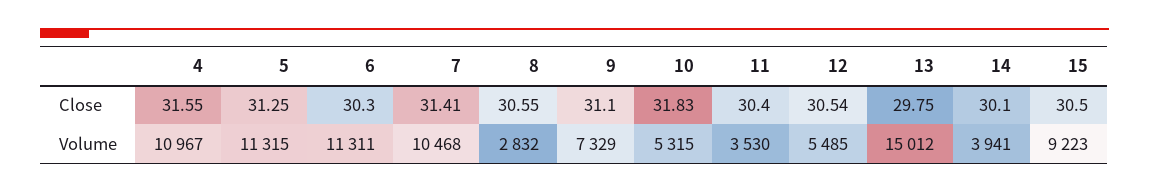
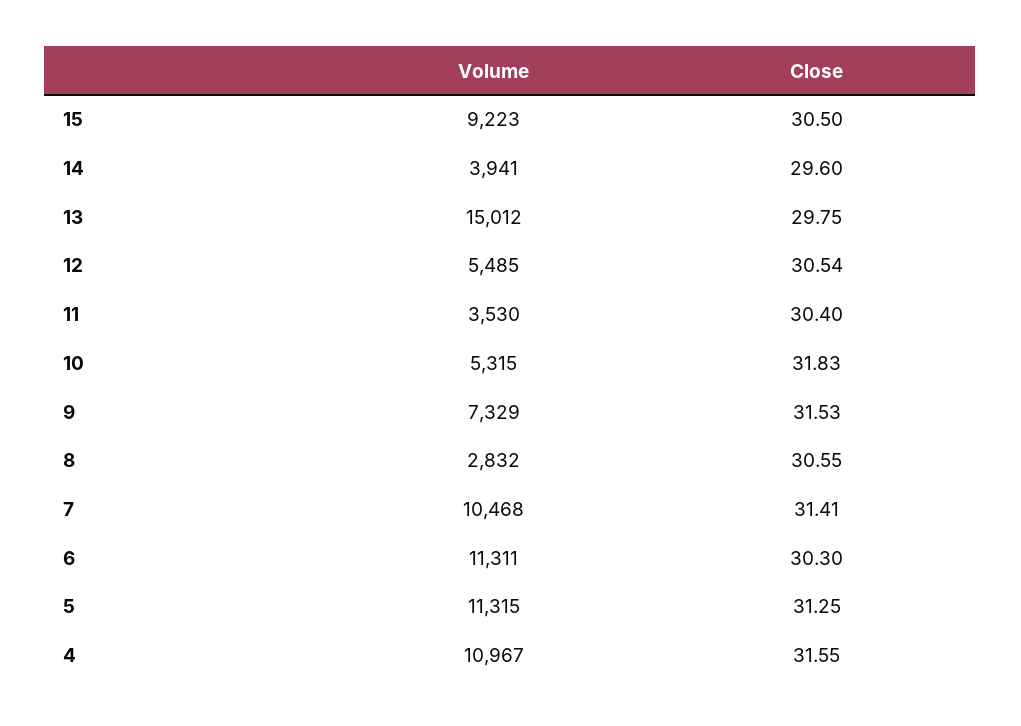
  {
    "4": {
      "Close": 31.55,
      "Volume": 10967
    },
    "5": {
      "Close": 31.25,
      "Volume": 11315
    },
    "6": {
      "Close": 30.3,
      "Volume": 11311
    },
    "7": {
      "Close": 31.41,
      "Volume": 10468
    },
    "8": {
      "Close": 30.55,
      "Volume": 2832
    },
    "9": {
-     "Close": 31.1,
+     "Close": 31.53,
      "Volume": 7329
    },
    "10": {
      "Close": 31.83,
      "Volume": 5315
    },
    "11": {
      "Close": 30.4,
      "Volume": 3530
    },
    "12": {
      "Close": 30.54,
      "Volume": 5485
    },
    "13": {
      "Close": 29.75,
      "Volume": 15012
    },
    "14": {
-     "Close": 30.1,
+     "Close": 29.6,
      "Volume": 3941
    },
    "15": {
      "Close": 30.5,
      "Volume": 9223
    }
  }

